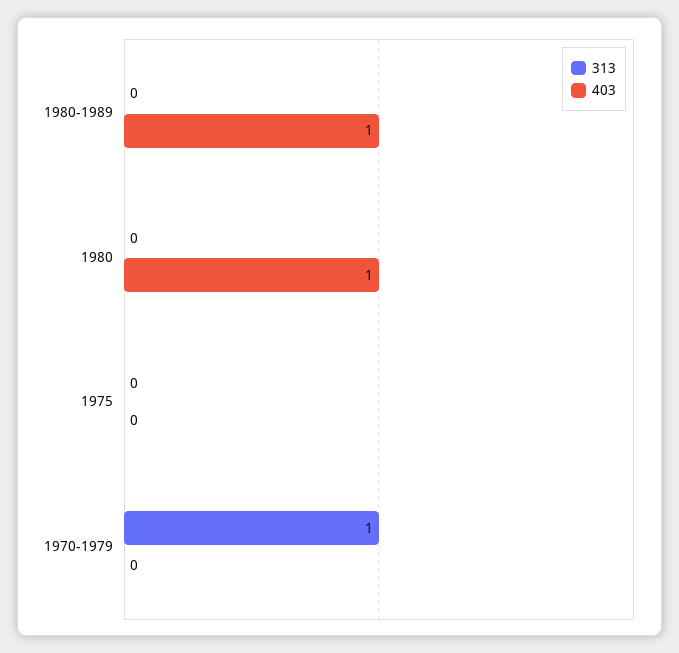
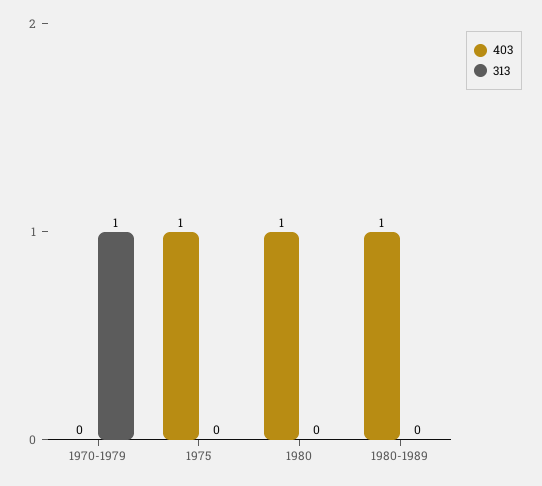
  {
    "313": {
      "1980-1989": 0,
      "1980": 0,
      "1975": 0,
      "1970-1979": 1
    },
    "403": {
      "1980-1989": 1,
      "1980": 1,
-     "1975": 0,
+     "1975": 1,
      "1970-1979": 0
    }
  }

